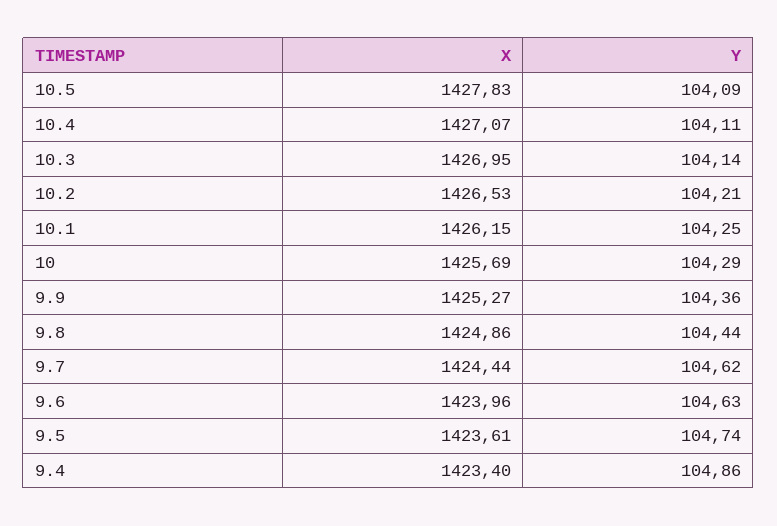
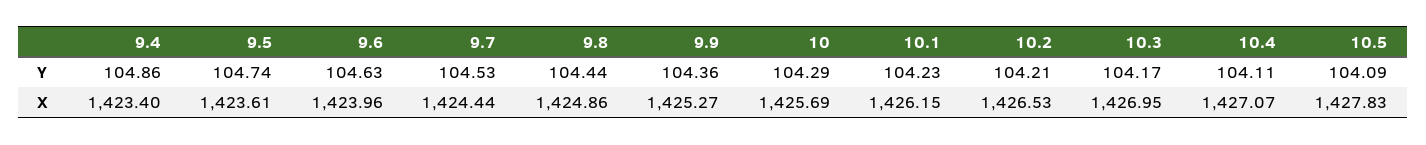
  {
    "X": {
      "10.5": 1427.83,
      "10.4": 1427.07,
      "10.3": 1426.95,
      "10.2": 1426.53,
      "10.1": 1426.15,
      "10": 1425.69,
      "9.9": 1425.27,
      "9.8": 1424.86,
      "9.7": 1424.44,
      "9.6": 1423.96,
      "9.5": 1423.61,
      "9.4": 1423.4
    },
    "Y": {
      "10.5": 104.09,
      "10.4": 104.11,
-     "10.3": 104.14,
+     "10.3": 104.17,
      "10.2": 104.21,
-     "10.1": 104.25,
+     "10.1": 104.23,
      "10": 104.29,
      "9.9": 104.36,
      "9.8": 104.44,
-     "9.7": 104.62,
+     "9.7": 104.53,
      "9.6": 104.63,
      "9.5": 104.74,
      "9.4": 104.86
    }
  }

